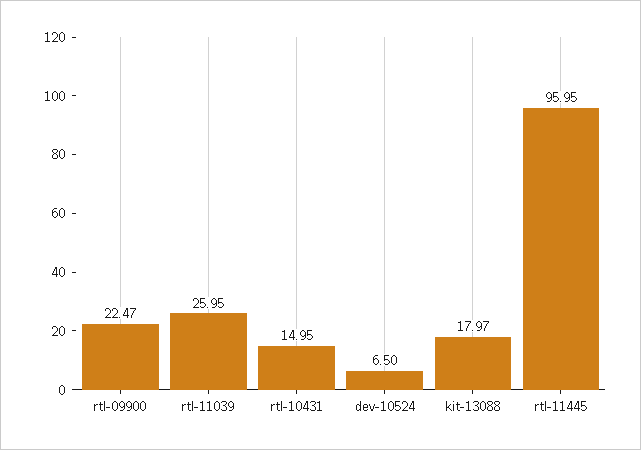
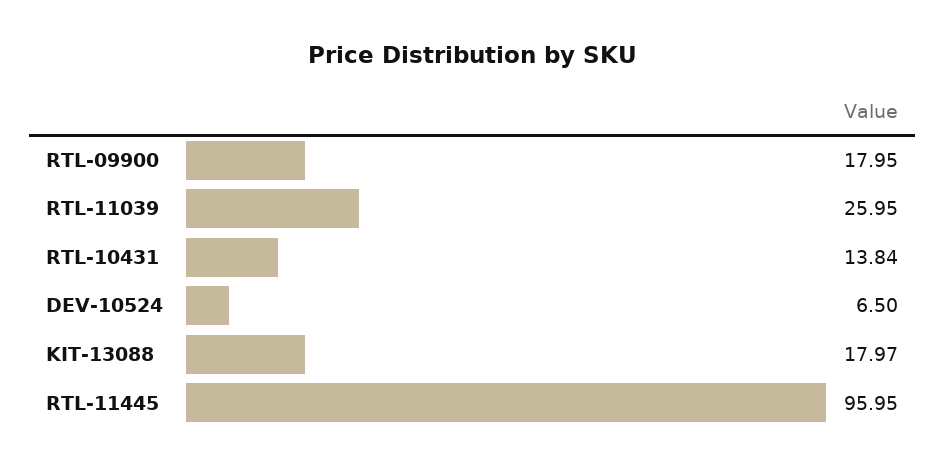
  {
-   "rtl-09900": 22.47,
+   "rtl-09900": 17.95,
    "rtl-11039": 25.95,
-   "rtl-10431": 14.95,
+   "rtl-10431": 13.84,
    "dev-10524": 6.5,
    "kit-13088": 17.97,
    "rtl-11445": 95.95
  }

